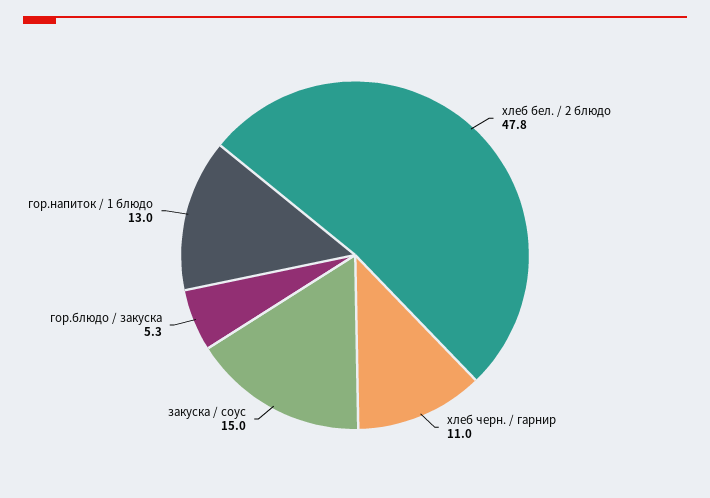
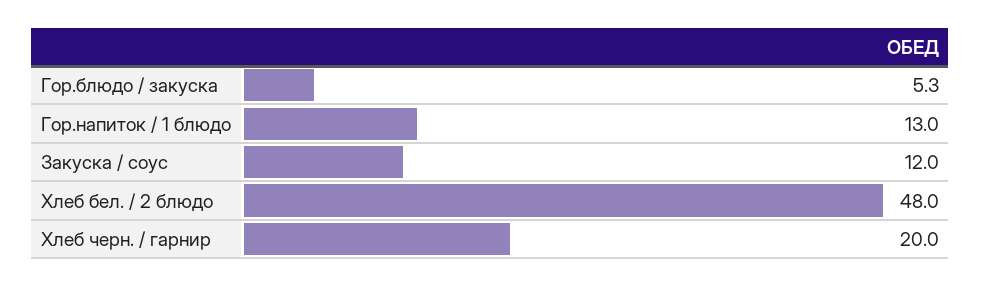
  {
-   "хлеб бел. / 2 блюдо": 47.8,
+   "хлеб бел. / 2 блюдо": 48,
-   "хлеб черн. / гарнир": 11,
+   "хлеб черн. / гарнир": 20,
-   "закуска / соус": 15,
+   "закуска / соус": 12,
    "гор.блюдо / закуска": 5.3,
    "гор.напиток / 1 блюдо": 13
  }

